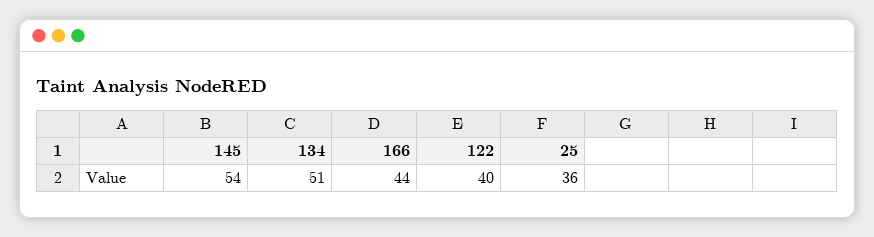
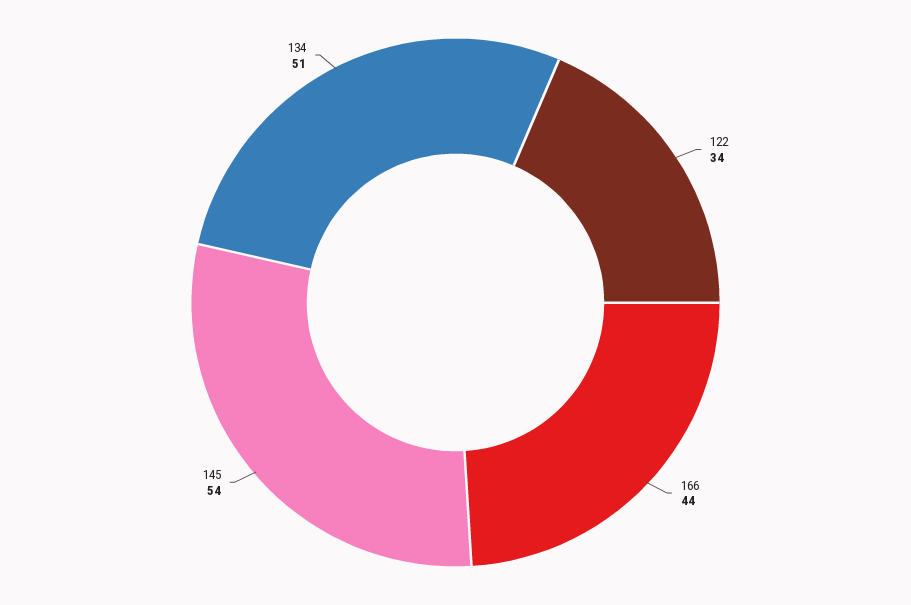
  {
    "145": 54,
    "134": 51,
    "166": 44,
-   "122": 40,
+   "122": 34
-   "25": 36
  }

